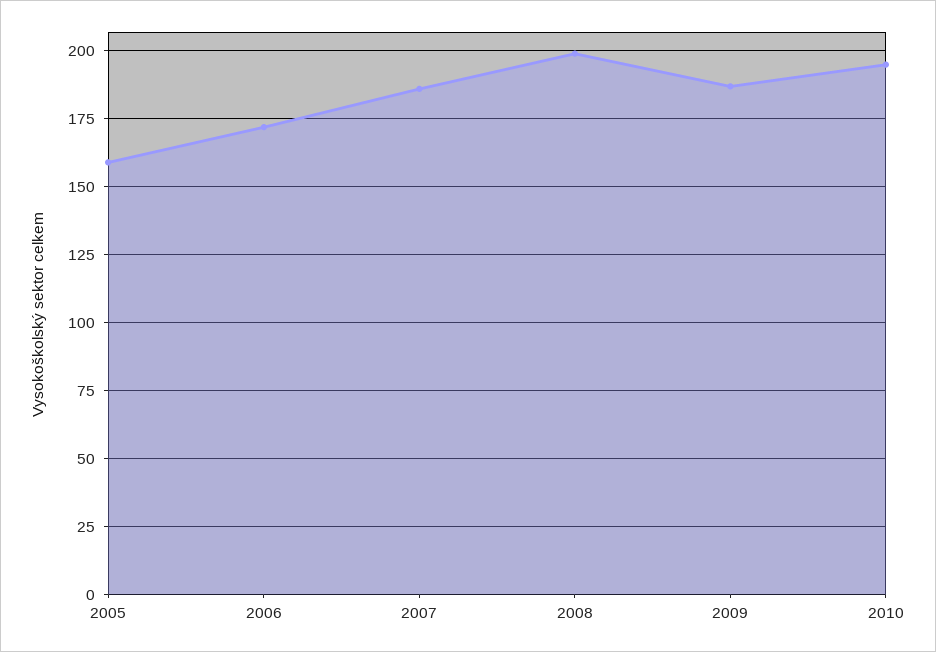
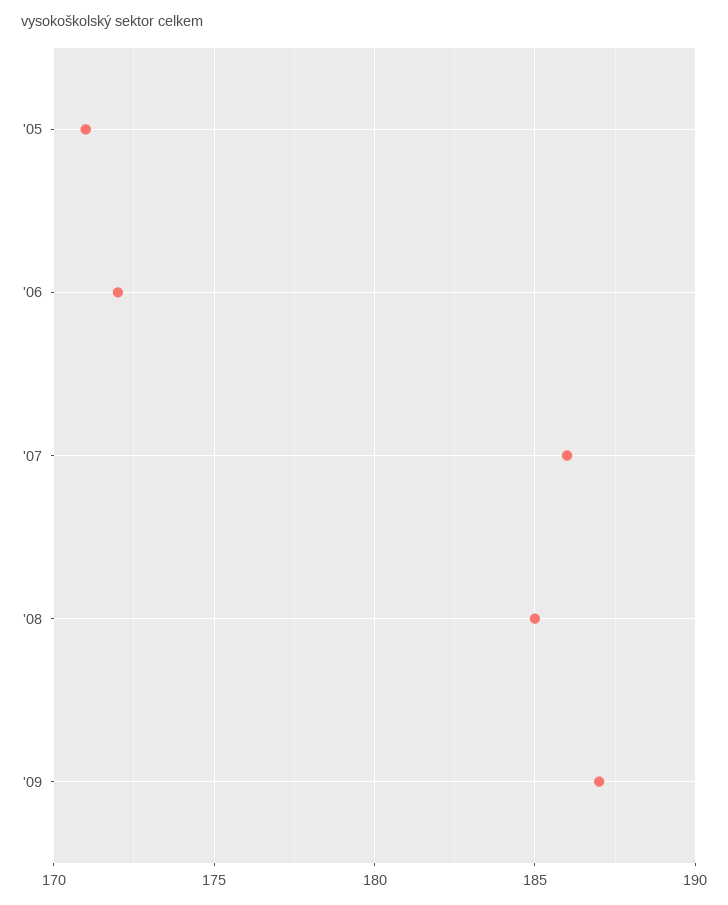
  {
-   "2005": 160,
+   "2005": 171,
    "2006": 172,
    "2007": 186,
-   "2008": 200,
+   "2008": 185,
-   "2009": 187,
+   "2009": 187
-   "2010": 195
  }

